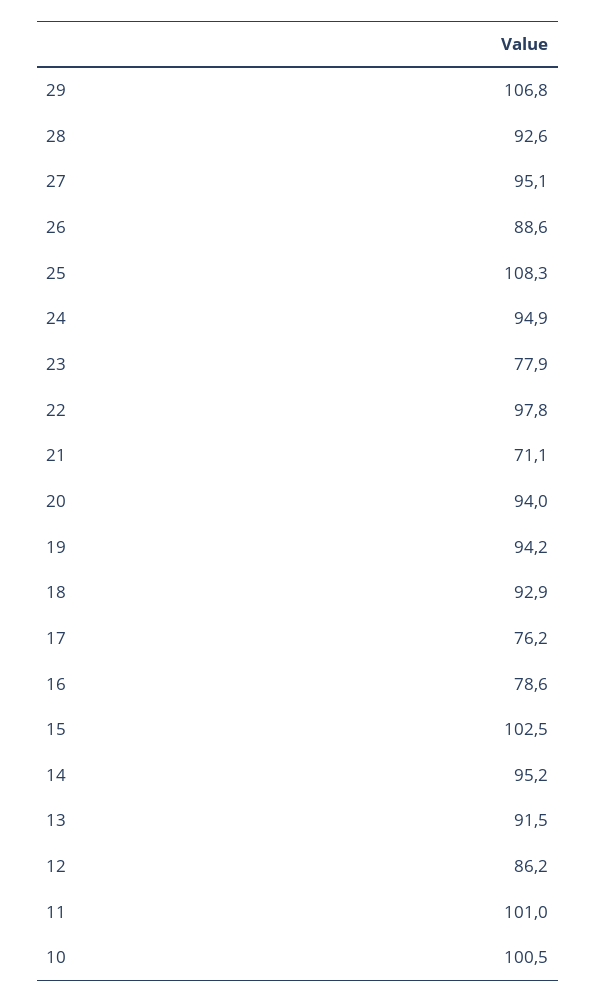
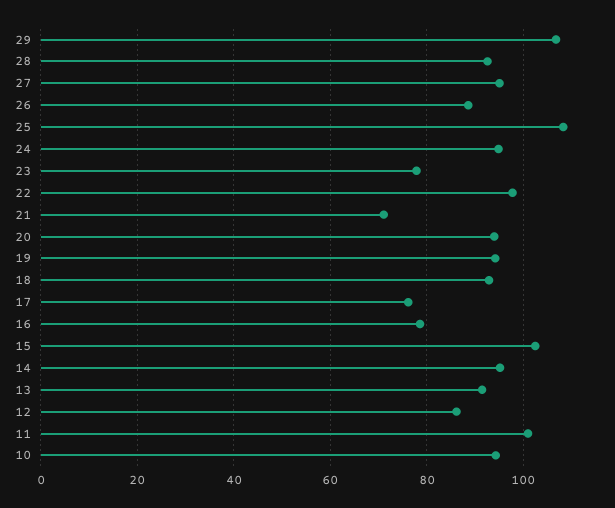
  {
    "29": 106.8,
    "28": 92.6,
    "27": 95.1,
    "26": 88.6,
    "25": 108.3,
    "24": 94.9,
    "23": 77.9,
    "22": 97.8,
    "21": 71.1,
    "20": 94,
    "19": 94.2,
    "18": 92.9,
    "17": 76.2,
    "16": 78.6,
    "15": 102.5,
    "14": 95.2,
    "13": 91.5,
    "12": 86.2,
    "11": 101,
-   "10": 100.5
+   "10": 94
  }

